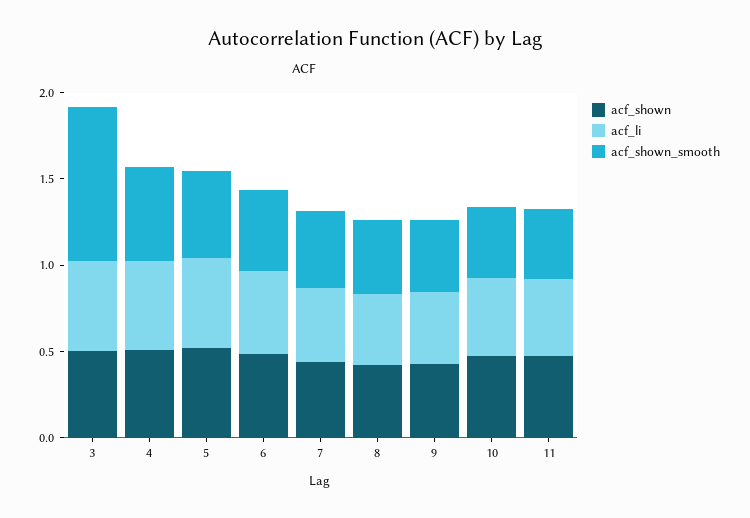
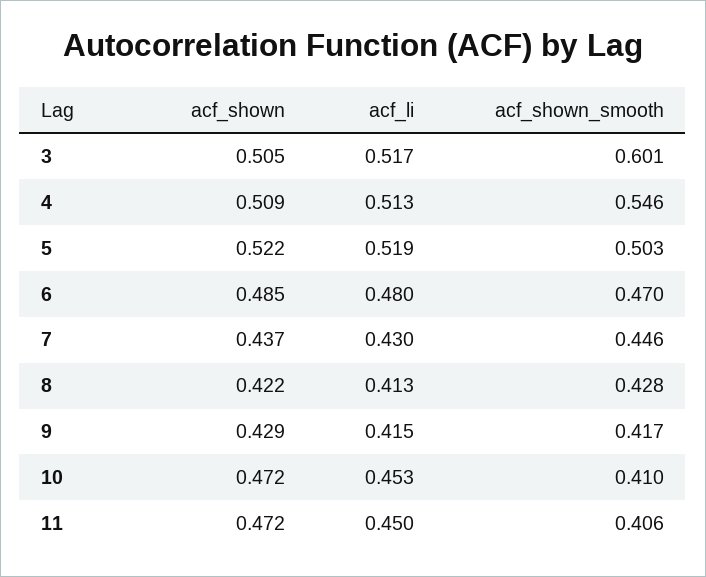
  {
    "acf_shown": {
      "3": 0.505,
      "4": 0.509,
      "5": 0.522,
      "6": 0.485,
      "7": 0.437,
      "8": 0.422,
      "9": 0.429,
      "10": 0.472,
      "11": 0.472
    },
    "acf_li": {
      "3": 0.517,
      "4": 0.513,
      "5": 0.519,
      "6": 0.48,
      "7": 0.43,
      "8": 0.413,
      "9": 0.415,
      "10": 0.453,
      "11": 0.45
    },
    "acf_shown_smooth": {
-     "3": 0.9,
+     "3": 0.601,
      "4": 0.546,
      "5": 0.503,
      "6": 0.47,
      "7": 0.446,
      "8": 0.428,
      "9": 0.417,
      "10": 0.41,
      "11": 0.406
    }
  }

